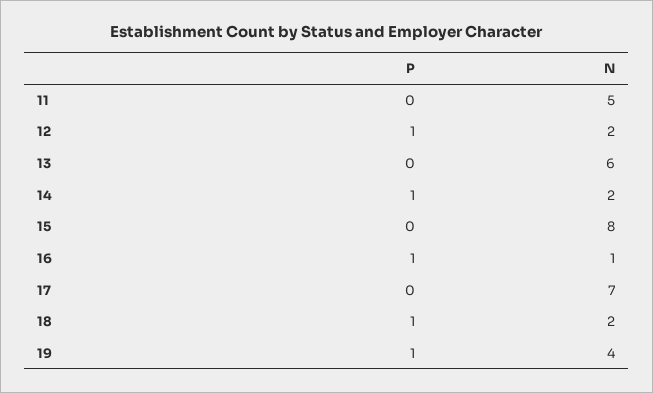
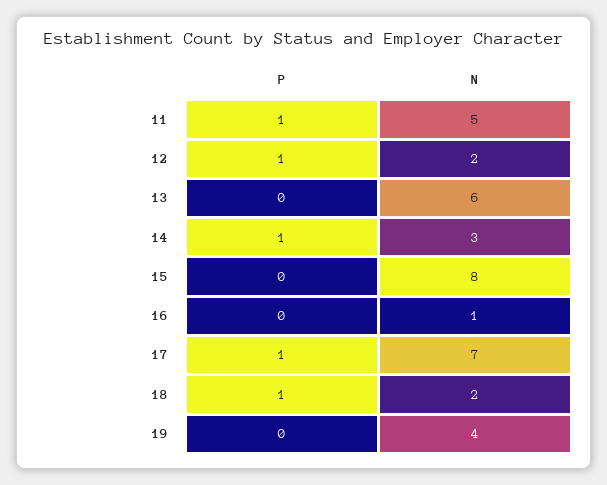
  {
    "P": {
-     "11": 0,
+     "11": 1,
      "12": 1,
      "13": 0,
      "14": 1,
      "15": 0,
-     "16": 1,
+     "16": 0,
-     "17": 0,
+     "17": 1,
      "18": 1,
-     "19": 1
+     "19": 0
    },
    "N": {
      "11": 5,
      "12": 2,
      "13": 6,
-     "14": 2,
+     "14": 3,
      "15": 8,
      "16": 1,
      "17": 7,
      "18": 2,
      "19": 4
    }
  }

